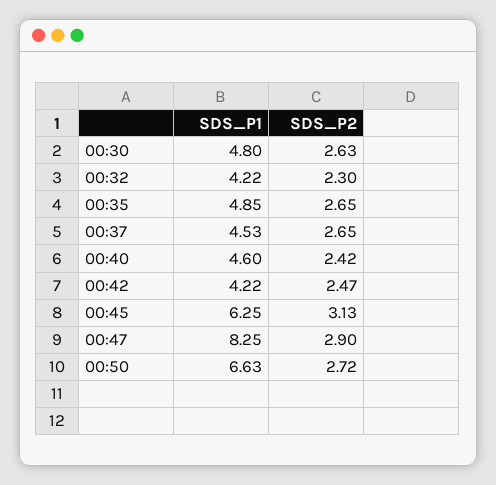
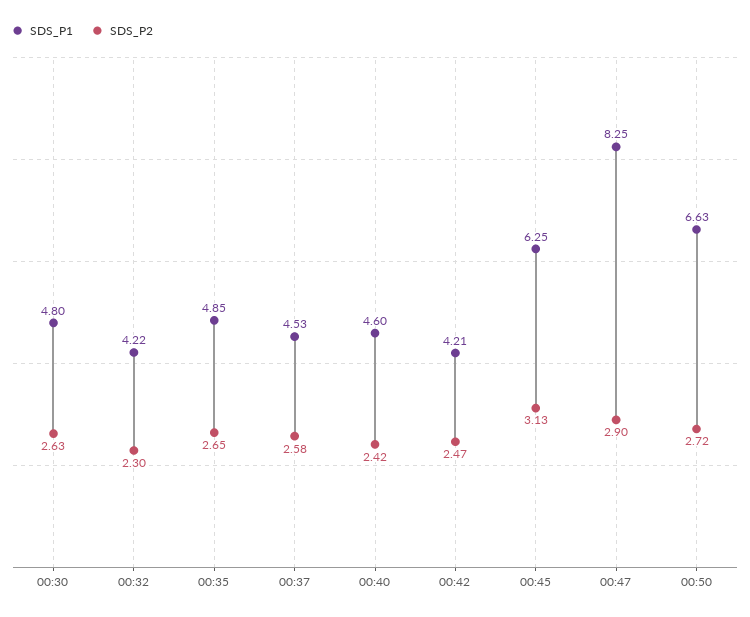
  {
    "SDS_P1": {
      "00:30": 4.8,
      "00:32": 4.22,
      "00:35": 4.85,
      "00:37": 4.53,
      "00:40": 4.6,
-     "00:42": 4.22,
+     "00:42": 4.21,
      "00:45": 6.25,
      "00:47": 8.25,
      "00:50": 6.63
    },
    "SDS_P2": {
      "00:30": 2.63,
      "00:32": 2.3,
      "00:35": 2.65,
-     "00:37": 2.65,
+     "00:37": 2.58,
      "00:40": 2.42,
      "00:42": 2.47,
      "00:45": 3.13,
      "00:47": 2.9,
      "00:50": 2.72
    }
  }

